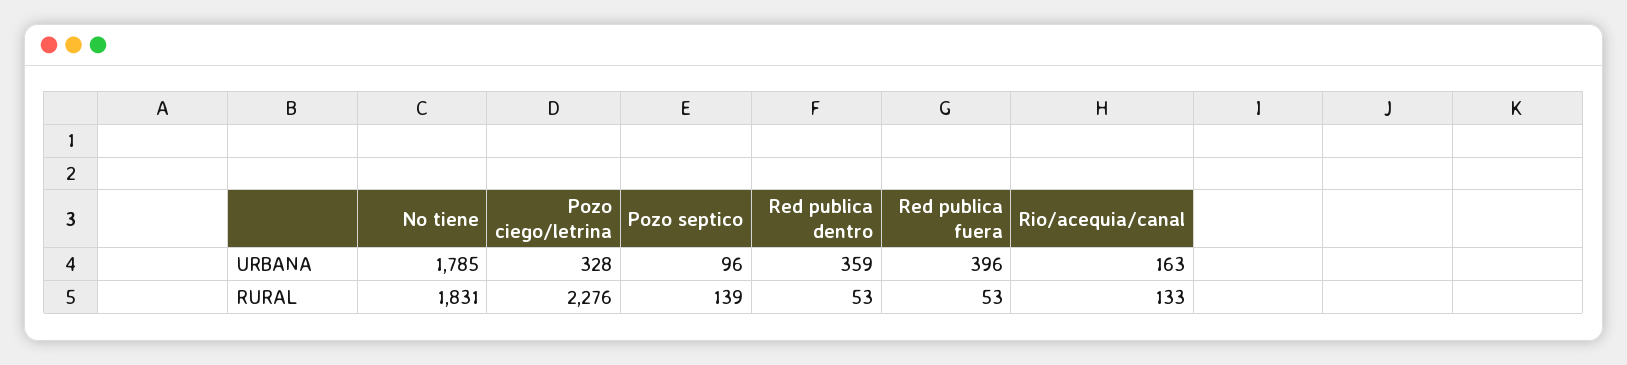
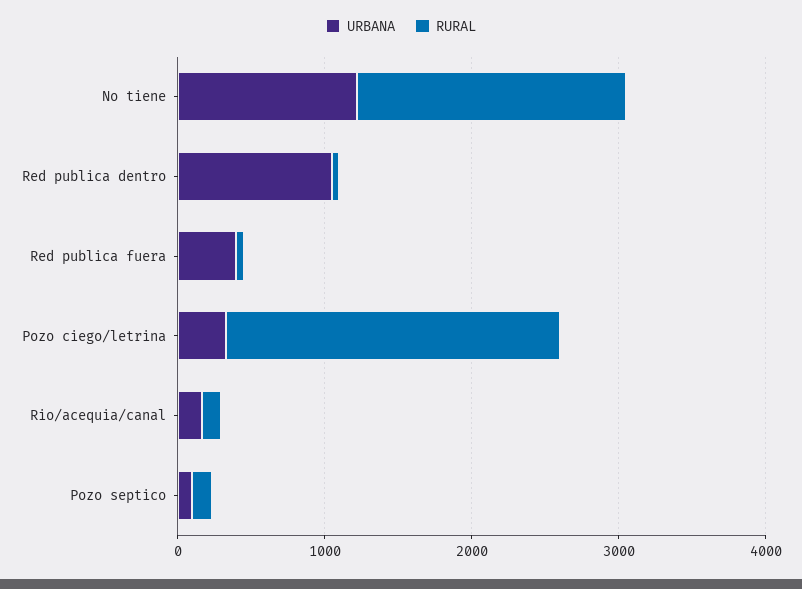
  {
    "URBANA": {
-     "No tiene": 1785,
+     "No tiene": 1200,
      "Pozo ciego/letrina": 328,
      "Pozo septico": 96,
-     "Red publica dentro": 359,
+     "Red publica dentro": 1000,
      "Red publica fuera": 396,
      "Rio/acequia/canal": 163
    },
    "RURAL": {
      "No tiene": 1831,
      "Pozo ciego/letrina": 2276,
      "Pozo septico": 139,
      "Red publica dentro": 53,
      "Red publica fuera": 53,
      "Rio/acequia/canal": 133
    }
  }

